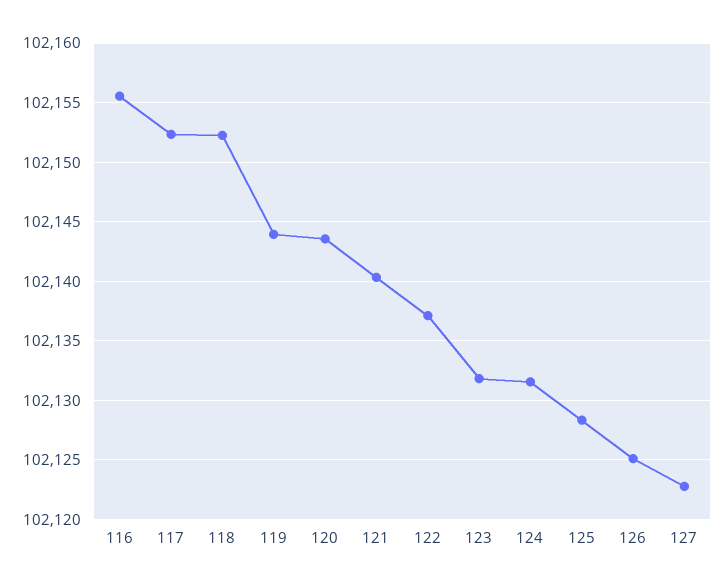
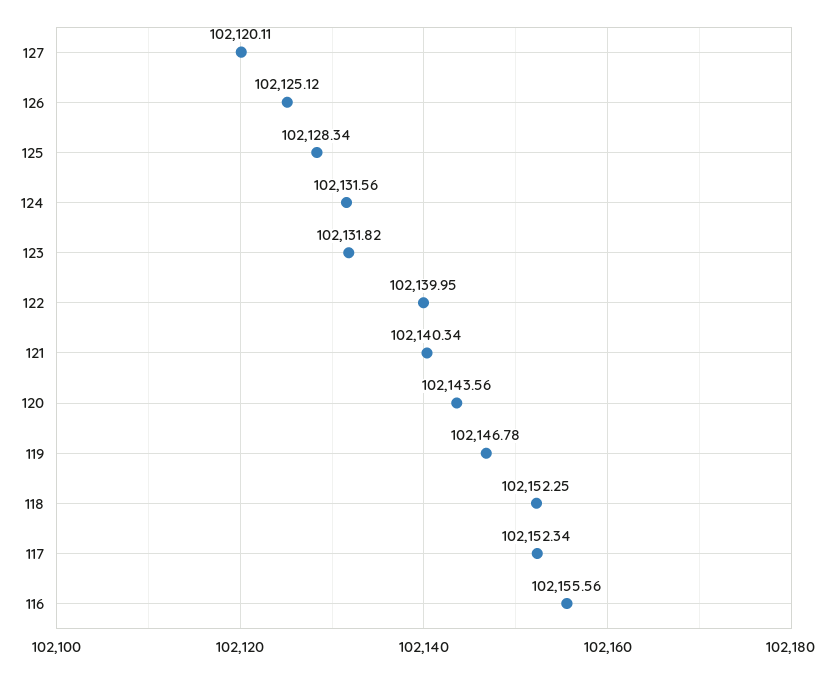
  {
    "116": 102155.56,
    "117": 102152.34,
    "118": 102152.25,
-   "119": 102144,
+   "119": 102146.78,
    "120": 102143.56,
    "121": 102140.34,
-   "122": 102137,
+   "122": 102139.95,
    "123": 102131.82,
    "124": 102131.56,
    "125": 102128.34,
    "126": 102125.12,
-   "127": 102123
+   "127": 102120.11
  }

